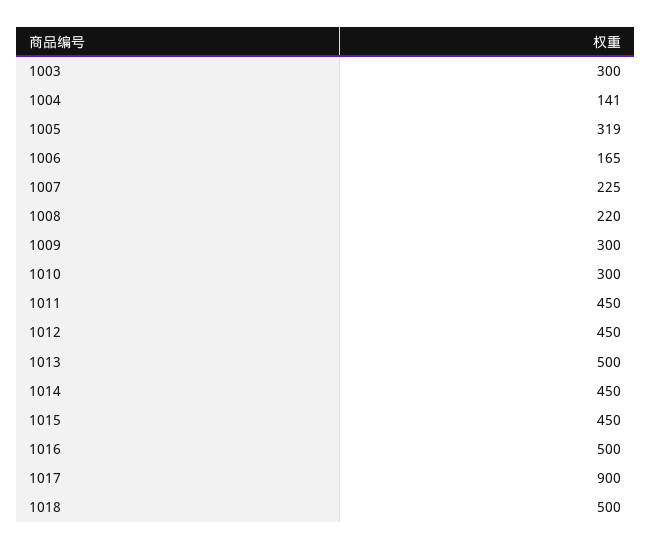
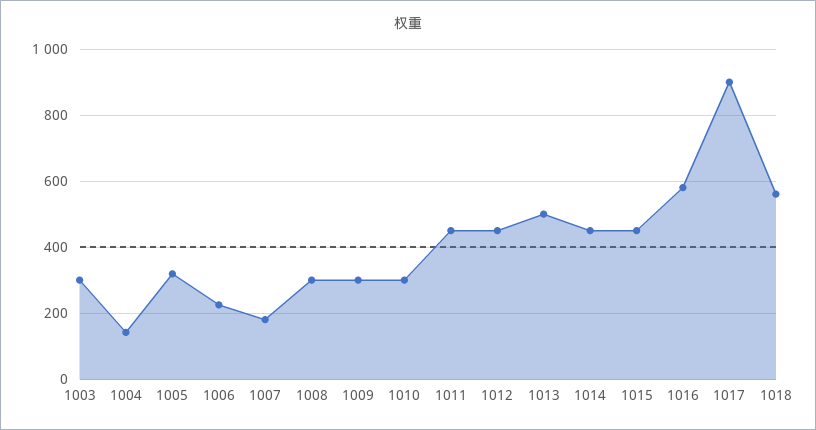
  {
    "1003": 300,
    "1004": 141,
    "1005": 319,
-   "1006": 165,
+   "1006": 220,
-   "1007": 225,
+   "1007": 180,
-   "1008": 220,
+   "1008": 300,
    "1009": 300,
    "1010": 300,
    "1011": 450,
    "1012": 450,
    "1013": 500,
    "1014": 450,
    "1015": 450,
-   "1016": 500,
+   "1016": 580,
    "1017": 900,
-   "1018": 500
+   "1018": 560
  }

